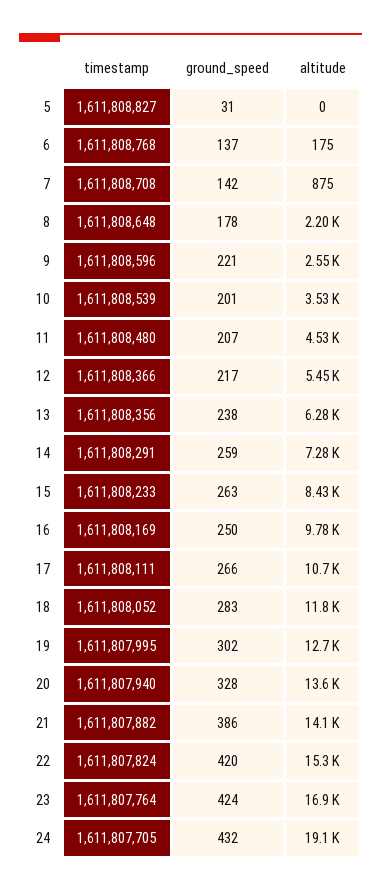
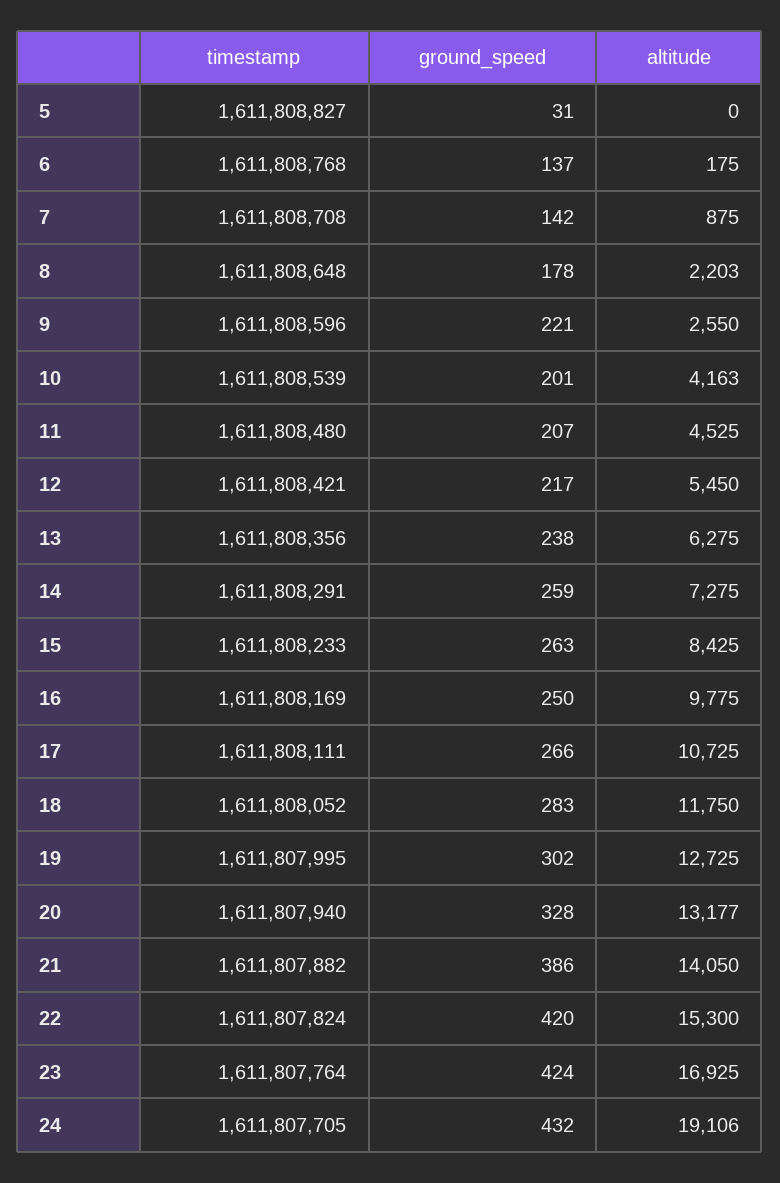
  {
    "timestamp": {
      "5": 1611808827,
      "6": 1611808768,
      "7": 1611808708,
      "8": 1611808648,
      "9": 1611808596,
      "10": 1611808539,
      "11": 1611808480,
-     "12": 1611808366,
+     "12": 1611808421,
      "13": 1611808356,
      "14": 1611808291,
      "15": 1611808233,
      "16": 1611808169,
      "17": 1611808111,
      "18": 1611808052,
      "19": 1611807995,
      "20": 1611807940,
      "21": 1611807882,
      "22": 1611807824,
      "23": 1611807764,
      "24": 1611807705
    },
    "ground_speed": {
      "5": 31,
      "6": 137,
      "7": 142,
      "8": 178,
      "9": 221,
      "10": 201,
      "11": 207,
      "12": 217,
      "13": 238,
      "14": 259,
      "15": 263,
      "16": 250,
      "17": 266,
      "18": 283,
      "19": 302,
      "20": 328,
      "21": 386,
      "22": 420,
      "23": 424,
      "24": 432
    },
    "altitude": {
      "5": 0,
      "6": 175,
      "7": 875,
      "8": 2203,
      "9": 2550,
-     "10": 3530,
+     "10": 4163,
      "11": 4525,
      "12": 5450,
      "13": 6275,
      "14": 7275,
      "15": 8425,
      "16": 9775,
      "17": 10725,
      "18": 11750,
      "19": 12725,
-     "20": 13600,
+     "20": 13177,
      "21": 14050,
      "22": 15300,
      "23": 16925,
      "24": 19106
    }
  }

